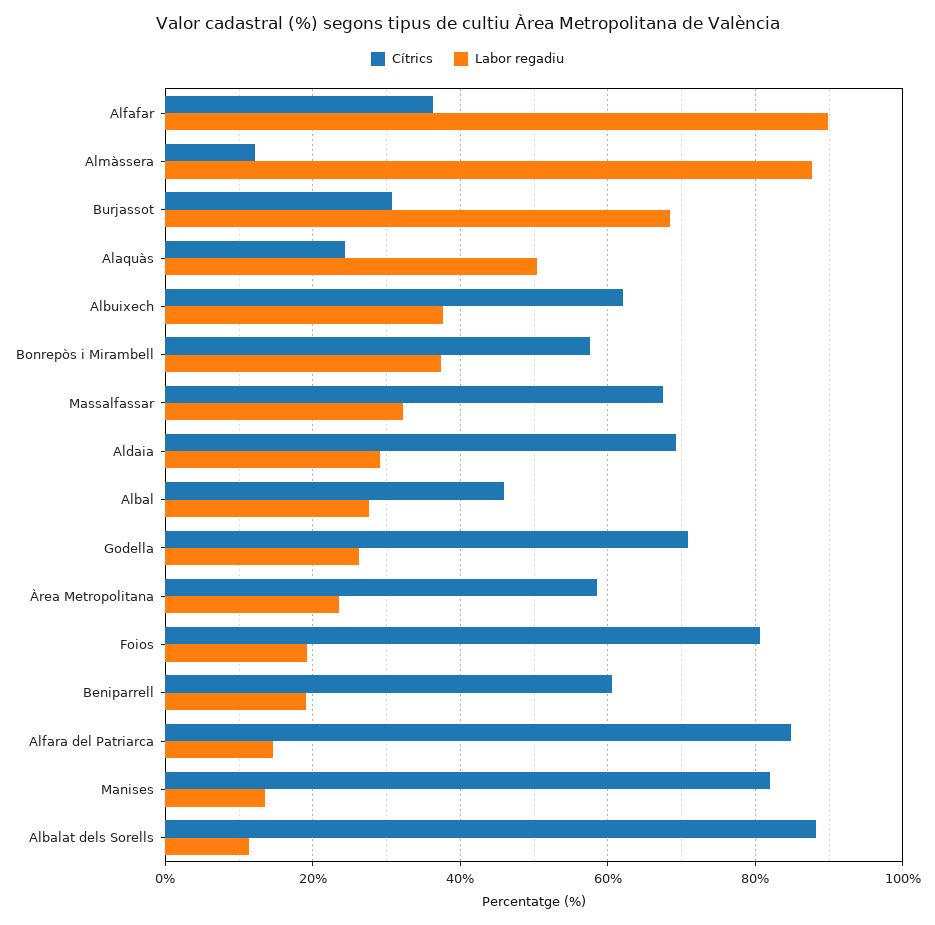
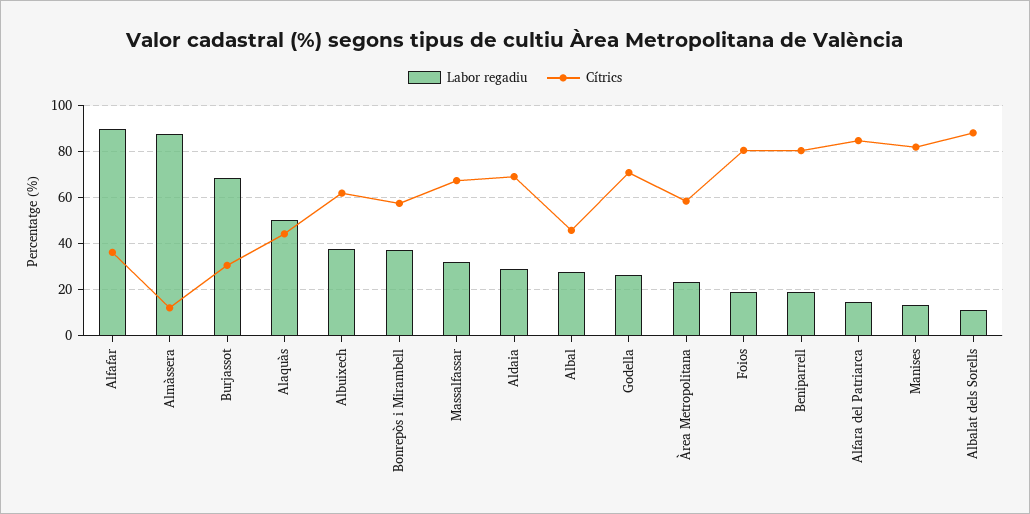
  {
    "Cítrics": {
      "Alfafar": 36,
      "Almàssera": 12,
      "Burjassot": 30,
-     "Alaquàs": 24,
+     "Alaquàs": 45,
      "Albuixech": 62,
      "Bonrepòs i Mirambell": 58,
      "Massalfassar": 68,
      "Aldaia": 70,
      "Albal": 46,
      "Godella": 70,
      "Àrea Metropolitana": 58,
      "Foios": 80,
-     "Beniparrell": 60,
+     "Beniparrell": 80,
      "Alfara del Patriarca": 84,
      "Manises": 82,
      "Albalat dels Sorells": 88
    },
    "Labor regadiu": {
      "Alfafar": 90,
      "Almàssera": 88,
      "Burjassot": 68,
      "Alaquàs": 50,
      "Albuixech": 38,
      "Bonrepòs i Mirambell": 38,
      "Massalfassar": 32,
      "Aldaia": 30,
      "Albal": 28,
      "Godella": 26,
      "Àrea Metropolitana": 24,
      "Foios": 20,
      "Beniparrell": 20,
      "Alfara del Patriarca": 14,
      "Manises": 14,
      "Albalat dels Sorells": 12
    }
  }

